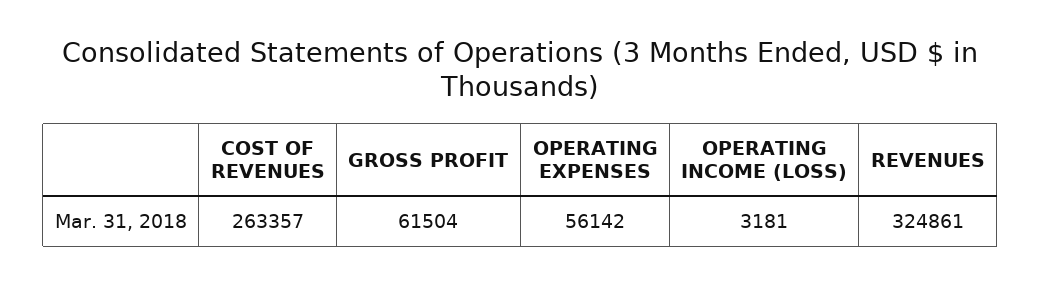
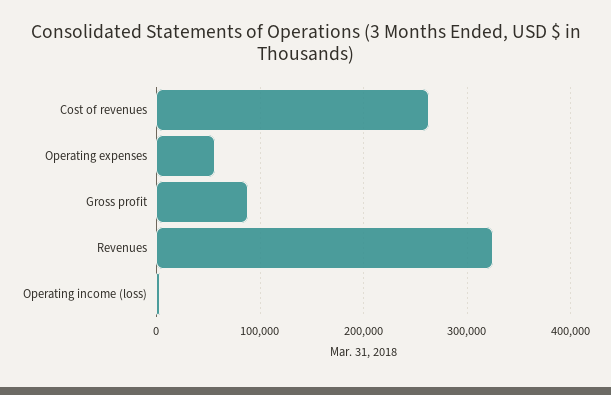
  {
    "COST OF REVENUES": 263357,
-   "GROSS PROFIT": 61504,
+   "GROSS PROFIT": 90000,
    "OPERATING EXPENSES": 56142,
    "OPERATING INCOME (LOSS)": 3181,
    "REVENUES": 324861
  }

